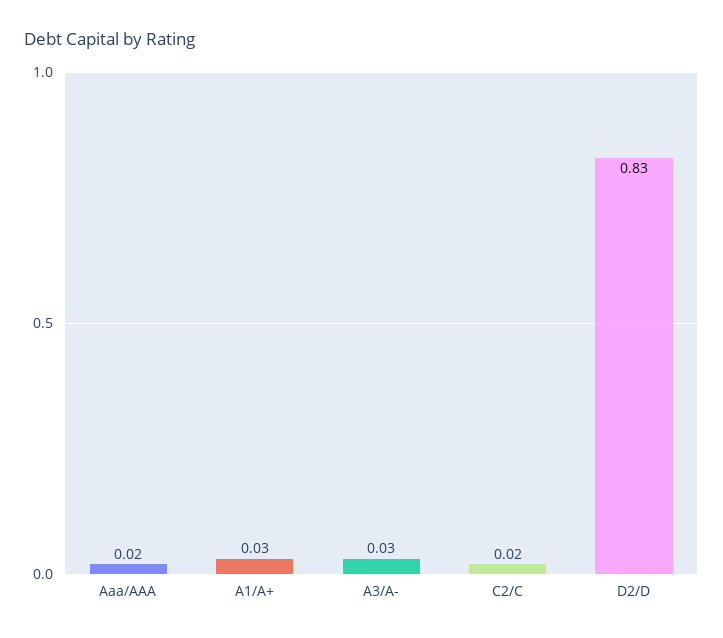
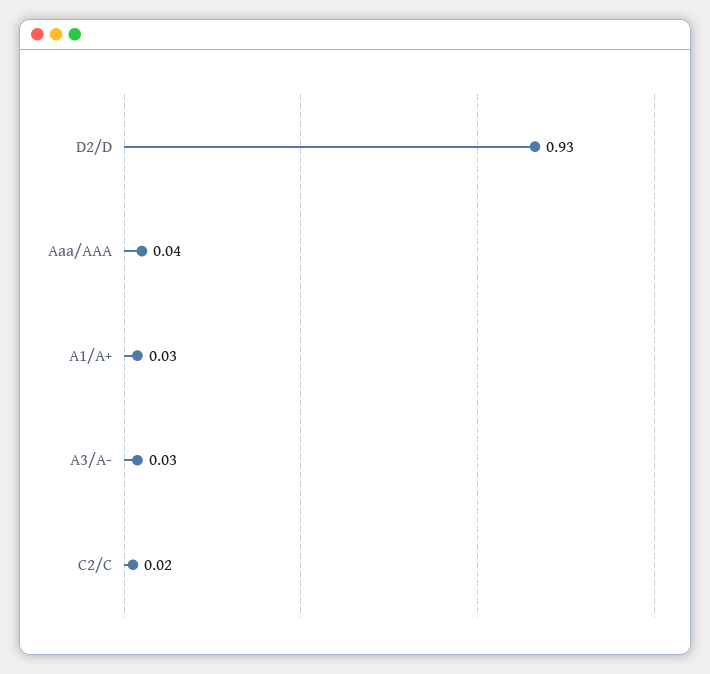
  {
-   "Aaa/AAA": 0.02,
+   "Aaa/AAA": 0.04,
    "A1/A+": 0.03,
    "A3/A-": 0.03,
    "C2/C": 0.02,
-   "D2/D": 0.83
+   "D2/D": 0.93
  }

